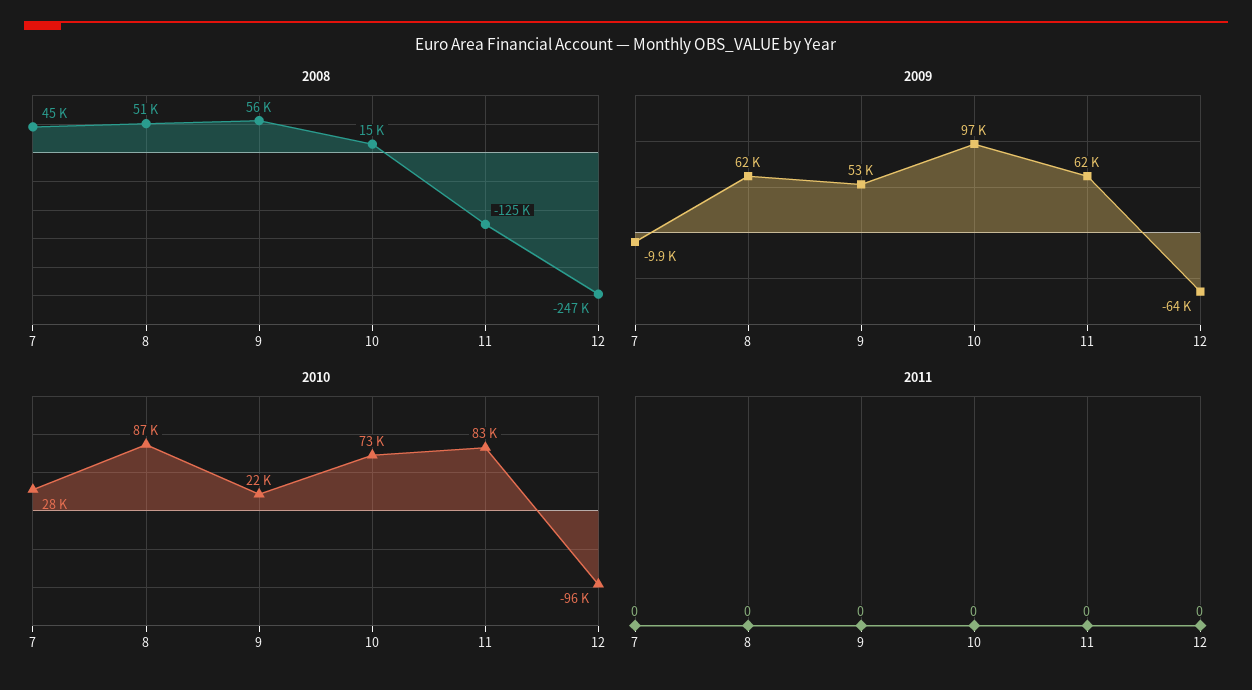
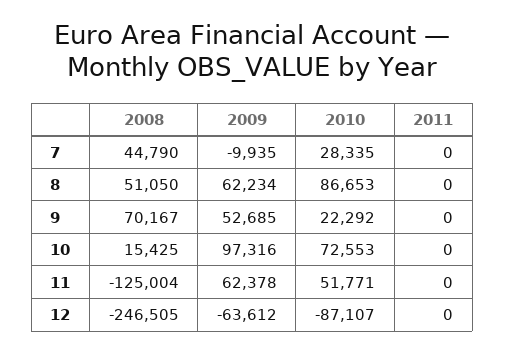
  {
    "2008": {
      "7": 44790,
      "8": 51050,
-     "9": 56000,
+     "9": 70167,
      "10": 15425,
      "11": -125004,
      "12": -246505
    },
    "2009": {
      "7": -9935,
      "8": 62234,
      "9": 52685,
      "10": 97316,
      "11": 62378,
      "12": -63612
    },
    "2010": {
      "7": 28335,
      "8": 86653,
      "9": 22292,
      "10": 72553,
-     "11": 83000,
+     "11": 51771,
-     "12": -96000
+     "12": -87107
    },
    "2011": {
      "7": 0,
      "8": 0,
      "9": 0,
      "10": 0,
      "11": 0,
      "12": 0
    }
  }

